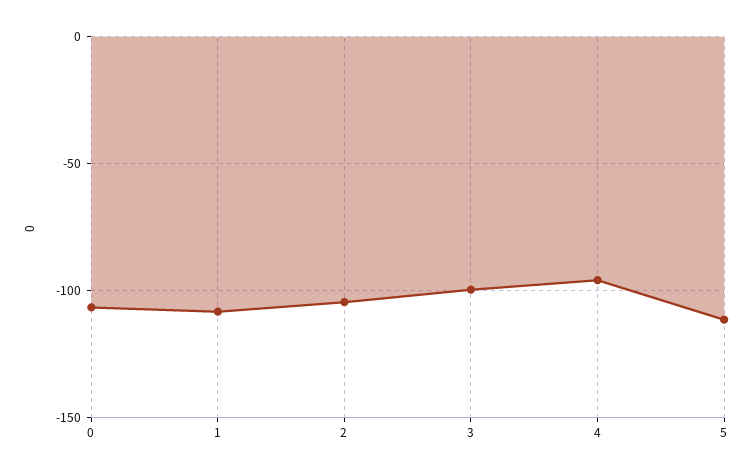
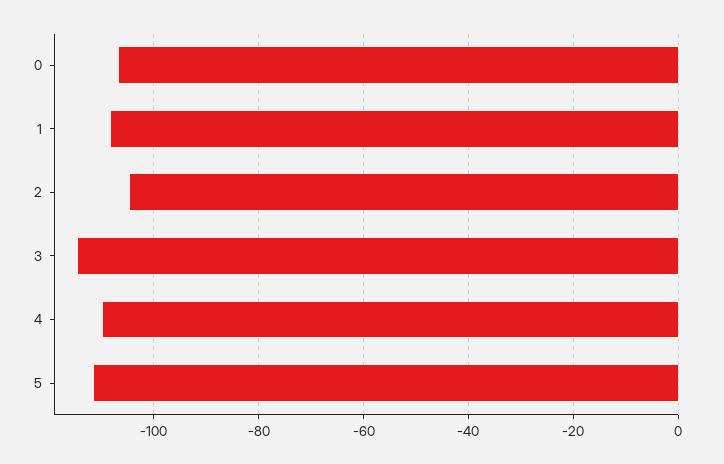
  {
    "0": -106,
    "1": -108,
    "2": -104,
-   "3": -100,
+   "3": -114,
-   "4": -95,
+   "4": -110,
    "5": -112
  }

